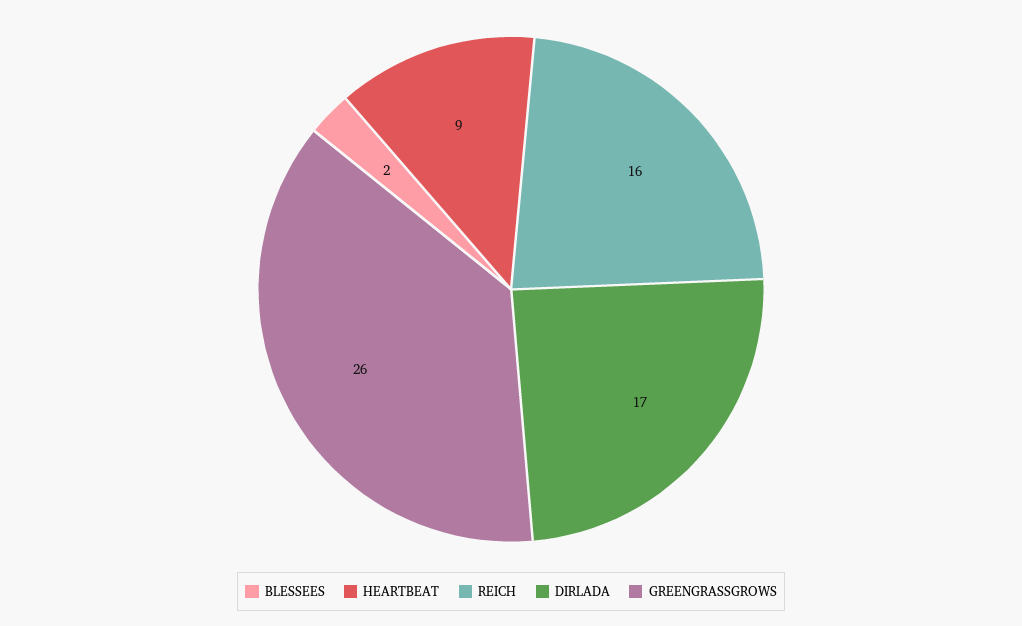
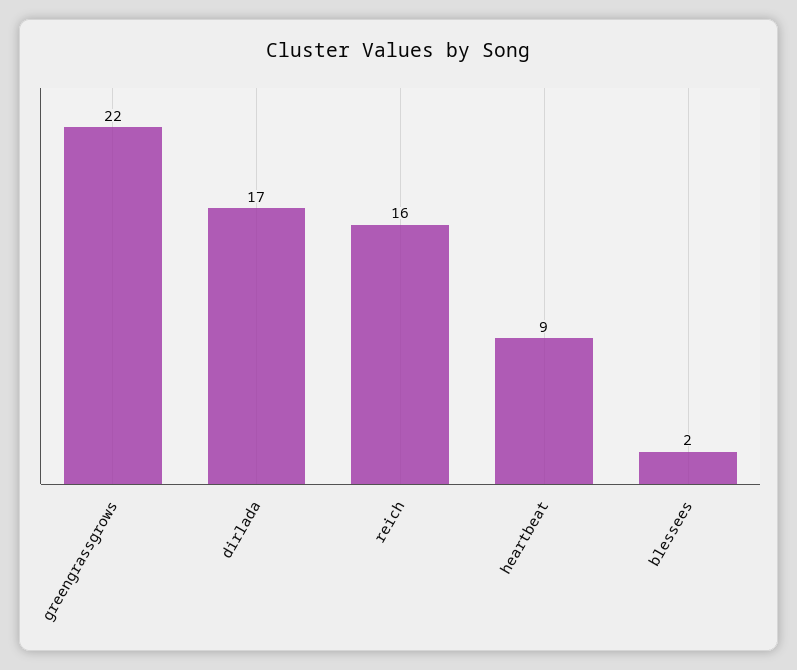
  {
    "BLESSEES": 2,
    "HEARTBEAT": 9,
    "REICH": 16,
    "DIRLADA": 17,
-   "GREENGRASSGROWS": 26
+   "GREENGRASSGROWS": 22
  }

